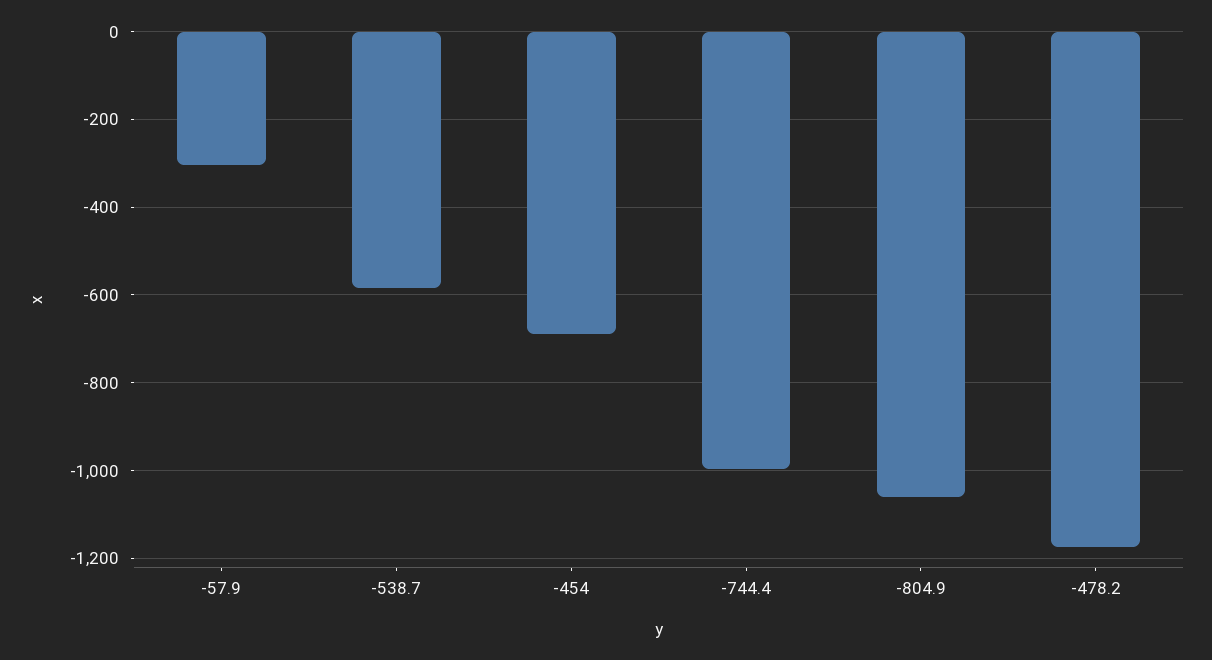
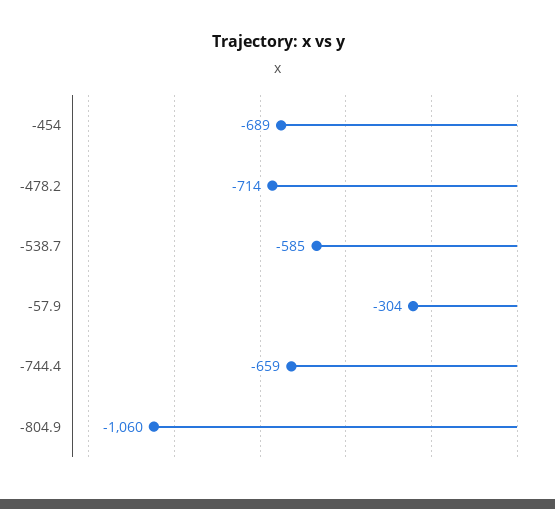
  {
    "-57.9": -304,
    "-538.7": -585,
    "-454": -689,
-   "-744.4": -1000,
+   "-744.4": -659,
    "-804.9": -1060,
-   "-478.2": -1180
+   "-478.2": -714
  }

